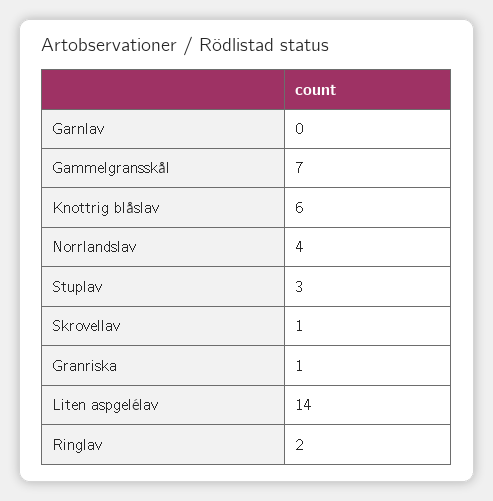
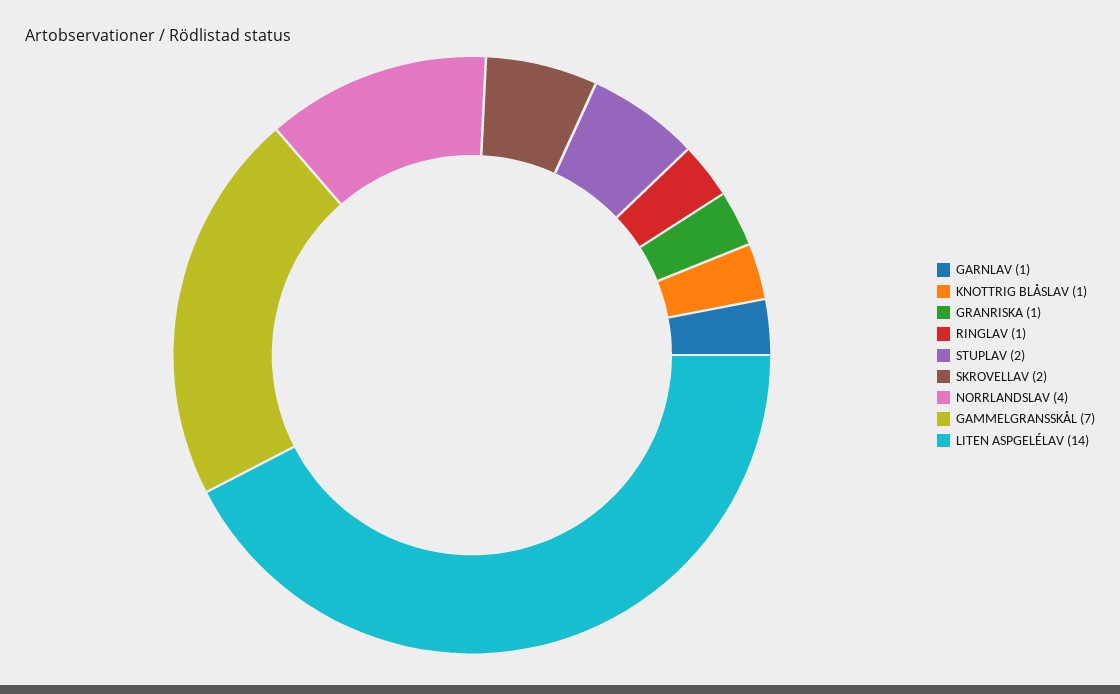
  {
-   "Garnlav": 0,
+   "Garnlav": 1,
    "Gammelgransskål": 7,
-   "Knottrig blåslav": 6,
+   "Knottrig blåslav": 1,
    "Norrlandslav": 4,
-   "Stuplav": 3,
+   "Stuplav": 2,
-   "Skrovellav": 1,
+   "Skrovellav": 2,
    "Granriska": 1,
    "Liten aspgelélav": 14,
-   "Ringlav": 2
+   "Ringlav": 1
  }

